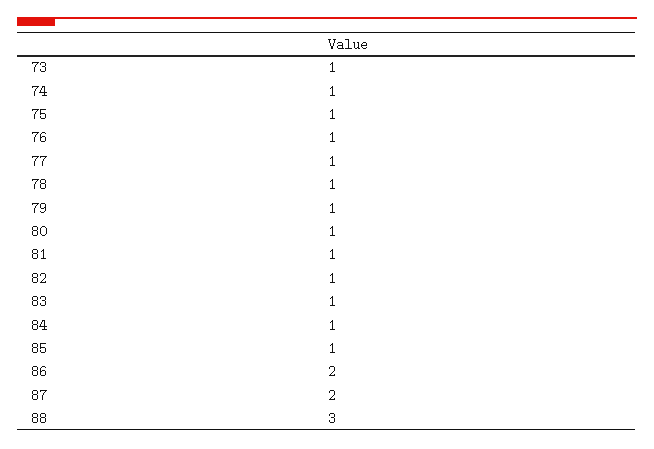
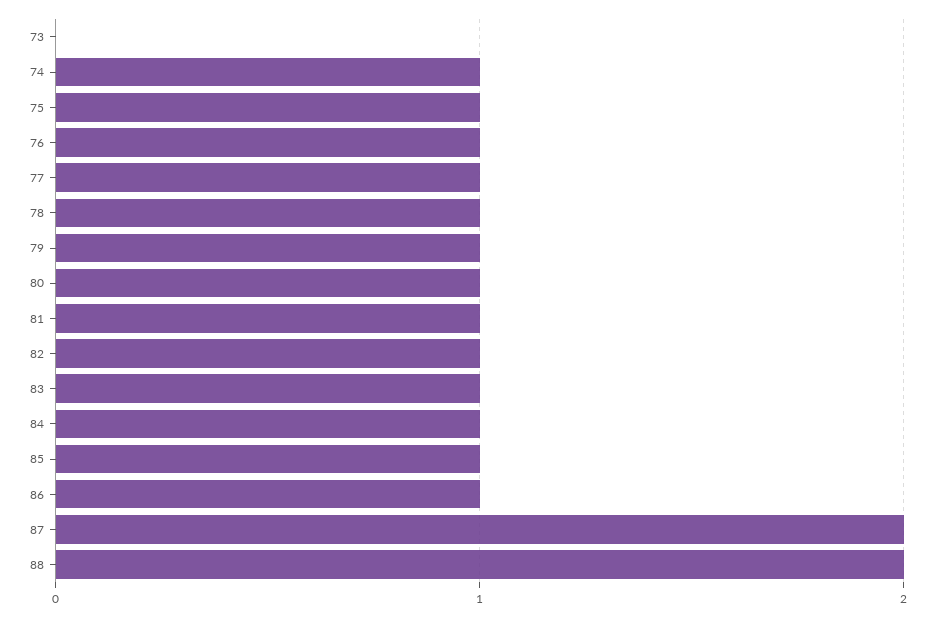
  {
-   "73": 1,
+   "73": 0,
    "74": 1,
    "75": 1,
    "76": 1,
    "77": 1,
    "78": 1,
    "79": 1,
    "80": 1,
    "81": 1,
    "82": 1,
    "83": 1,
    "84": 1,
    "85": 1,
-   "86": 2,
+   "86": 1,
    "87": 2,
-   "88": 3
+   "88": 2
  }

